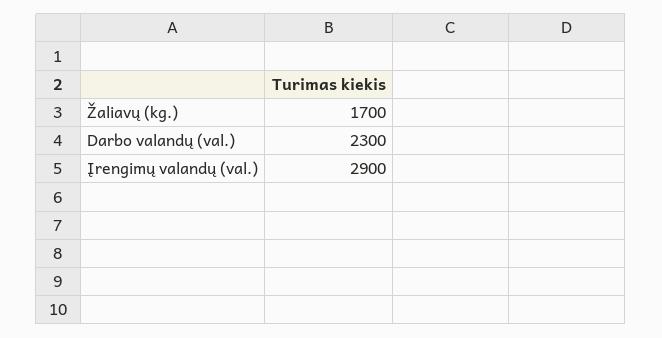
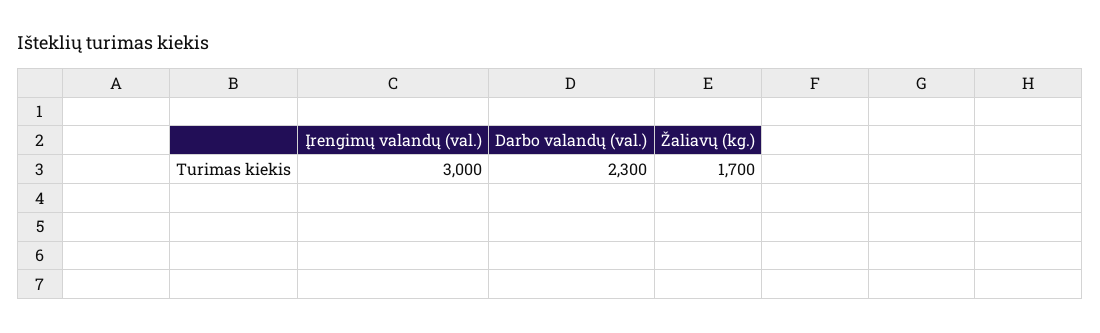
  {
    "Žaliavų (kg.)": 1700,
    "Darbo valandų (val.)": 2300,
-   "Įrengimų valandų (val.)": 2900
+   "Įrengimų valandų (val.)": 3000
  }

